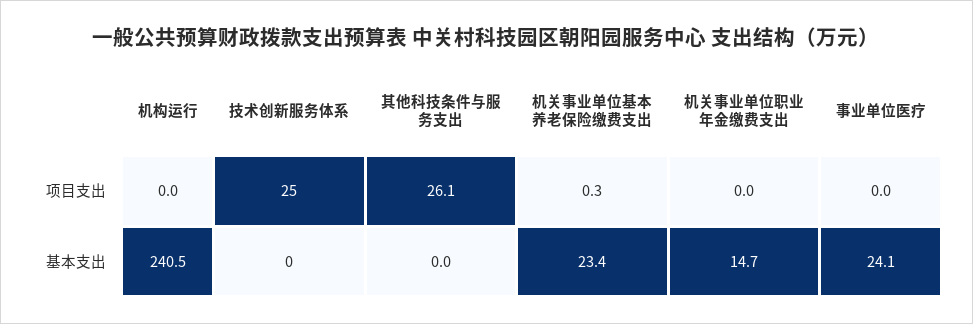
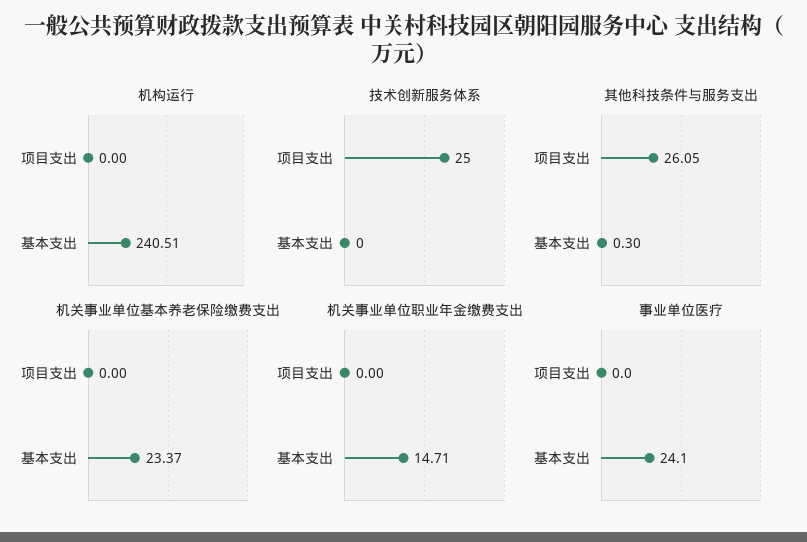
  {
    "机构运行": {
      "项目支出": 0,
      "基本支出": 240.51
    },
    "技术创新服务体系": {
      "项目支出": 25,
      "基本支出": 0
    },
    "其他科技条件与服务支出": {
      "项目支出": 26.05,
-     "基本支出": 0
+     "基本支出": 0.3
    },
    "机关事业单位基本养老保险缴费支出": {
-     "项目支出": 0.3,
+     "项目支出": 0,
      "基本支出": 23.37
    },
    "机关事业单位职业年金缴费支出": {
      "项目支出": 0,
      "基本支出": 14.71
    },
    "事业单位医疗": {
      "项目支出": 0,
      "基本支出": 24.1
    }
  }

